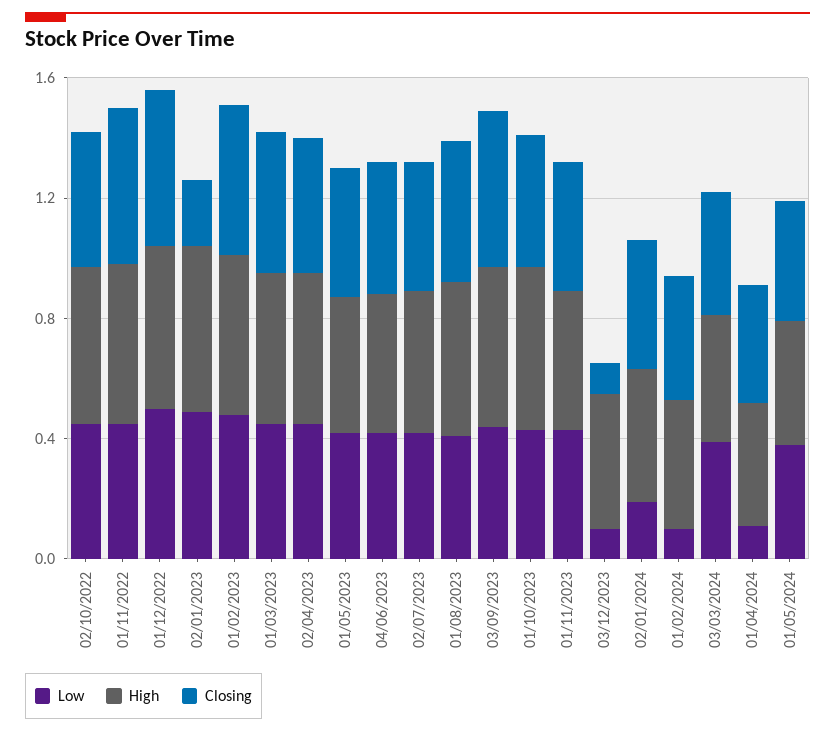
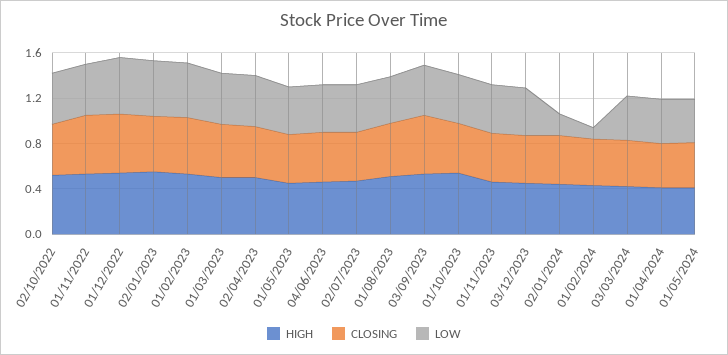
  {
    "Low": {
      "02/10/2022": 0.5,
      "01/11/2022": 0.5,
      "01/12/2022": 0.5,
      "02/01/2023": 0.5,
      "01/02/2023": 0.5,
      "01/03/2023": 0.5,
      "02/04/2023": 0.5,
      "01/05/2023": 0.4,
      "04/06/2023": 0.4,
      "02/07/2023": 0.4,
      "01/08/2023": 0.4,
      "03/09/2023": 0.4,
      "01/10/2023": 0.4,
      "01/11/2023": 0.4,
-     "03/12/2023": 0.1,
+     "03/12/2023": 0.4,
      "02/01/2024": 0.2,
      "01/02/2024": 0.1,
      "03/03/2024": 0.4,
-     "01/04/2024": 0.1,
+     "01/04/2024": 0.4,
      "01/05/2024": 0.4
    },
    "High": {
      "02/10/2022": 0.5,
      "01/11/2022": 0.5,
      "01/12/2022": 0.5,
      "02/01/2023": 0.6,
      "01/02/2023": 0.5,
      "01/03/2023": 0.5,
      "02/04/2023": 0.5,
      "01/05/2023": 0.5,
      "04/06/2023": 0.5,
      "02/07/2023": 0.5,
      "01/08/2023": 0.5,
      "03/09/2023": 0.5,
      "01/10/2023": 0.5,
      "01/11/2023": 0.5,
      "03/12/2023": 0.5,
      "02/01/2024": 0.4,
      "01/02/2024": 0.4,
      "03/03/2024": 0.4,
      "01/04/2024": 0.4,
      "01/05/2024": 0.4
    },
    "Closing": {
      "02/10/2022": 0.5,
      "01/11/2022": 0.5,
      "01/12/2022": 0.5,
-     "02/01/2023": 0.2,
+     "02/01/2023": 0.5,
      "01/02/2023": 0.5,
      "01/03/2023": 0.5,
      "02/04/2023": 0.5,
      "01/05/2023": 0.4,
      "04/06/2023": 0.4,
      "02/07/2023": 0.4,
      "01/08/2023": 0.5,
      "03/09/2023": 0.5,
      "01/10/2023": 0.4,
      "01/11/2023": 0.4,
-     "03/12/2023": 0.1,
+     "03/12/2023": 0.4,
      "02/01/2024": 0.4,
      "01/02/2024": 0.4,
      "03/03/2024": 0.4,
      "01/04/2024": 0.4,
      "01/05/2024": 0.4
    }
  }

